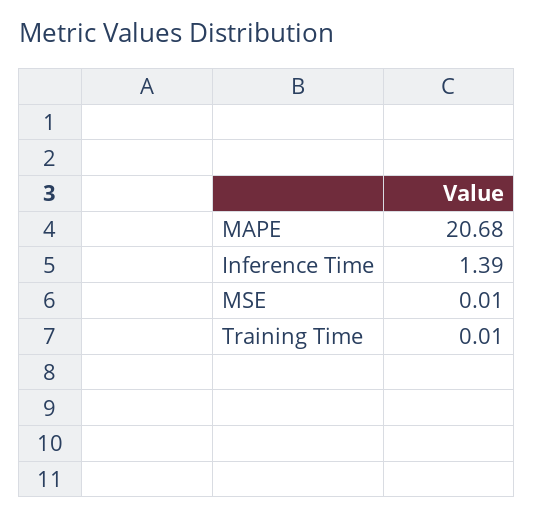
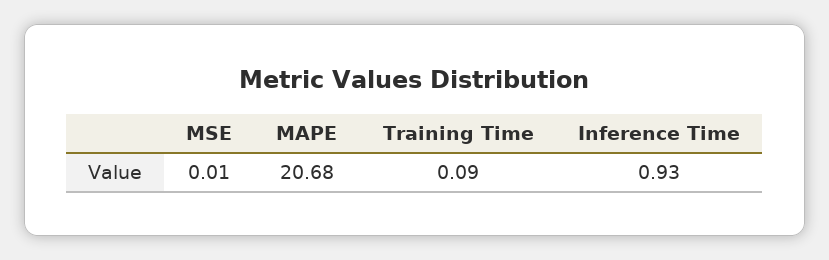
  {
    "MAPE": 20.68,
-   "Inference Time": 1.39,
+   "Inference Time": 0.93,
    "MSE": 0.01,
-   "Training Time": 0.01
+   "Training Time": 0.09
  }

